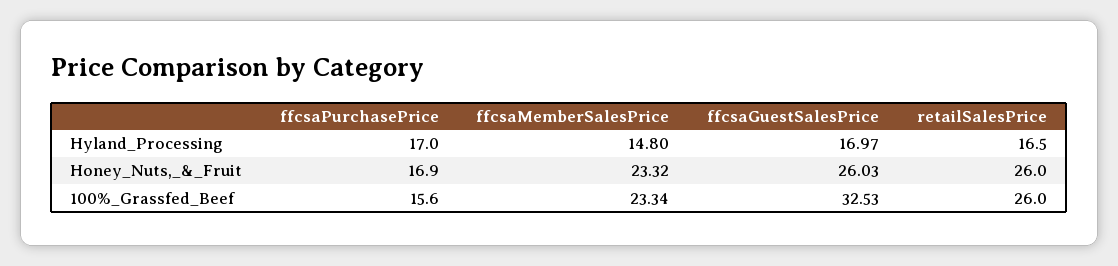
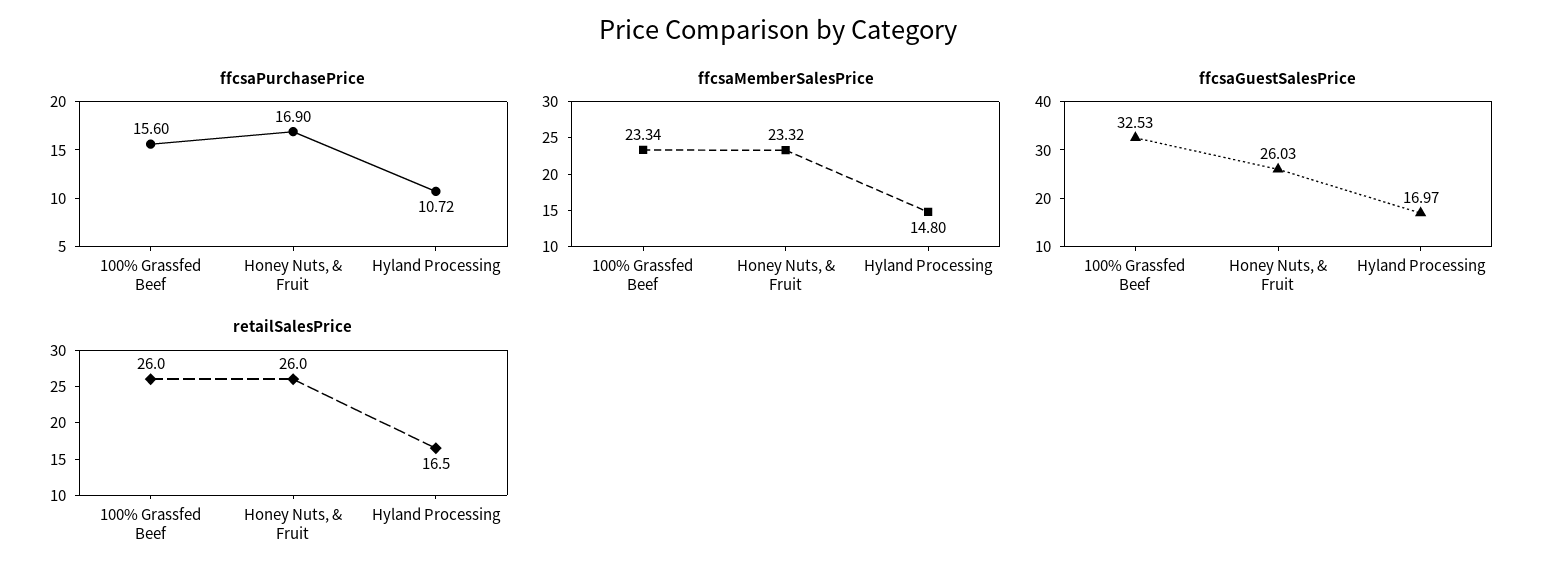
  {
    "ffcsaPurchasePrice": {
-     "Hyland_Processing": 17,
+     "Hyland_Processing": 10.72,
      "Honey_Nuts,_&_Fruit": 16.9,
      "100%_Grassfed_Beef": 15.6
    },
    "ffcsaMemberSalesPrice": {
      "Hyland_Processing": 14.8,
      "Honey_Nuts,_&_Fruit": 23.32,
      "100%_Grassfed_Beef": 23.34
    },
    "ffcsaGuestSalesPrice": {
      "Hyland_Processing": 16.97,
      "Honey_Nuts,_&_Fruit": 26.03,
      "100%_Grassfed_Beef": 32.53
    },
    "retailSalesPrice": {
      "Hyland_Processing": 16.5,
      "Honey_Nuts,_&_Fruit": 26,
      "100%_Grassfed_Beef": 26
    }
  }

